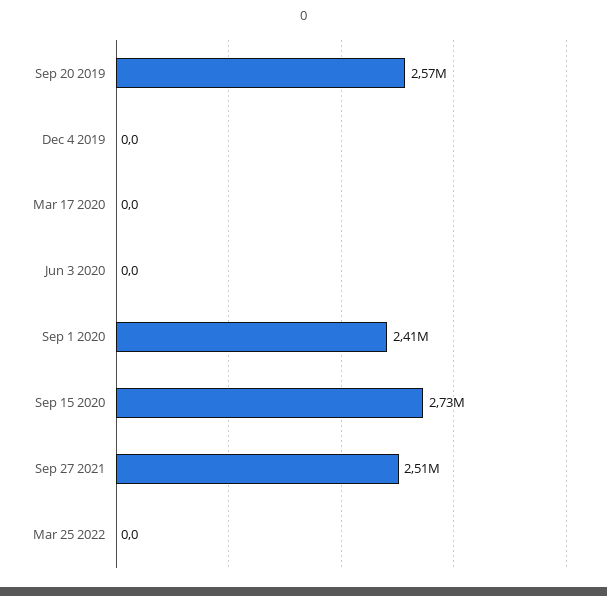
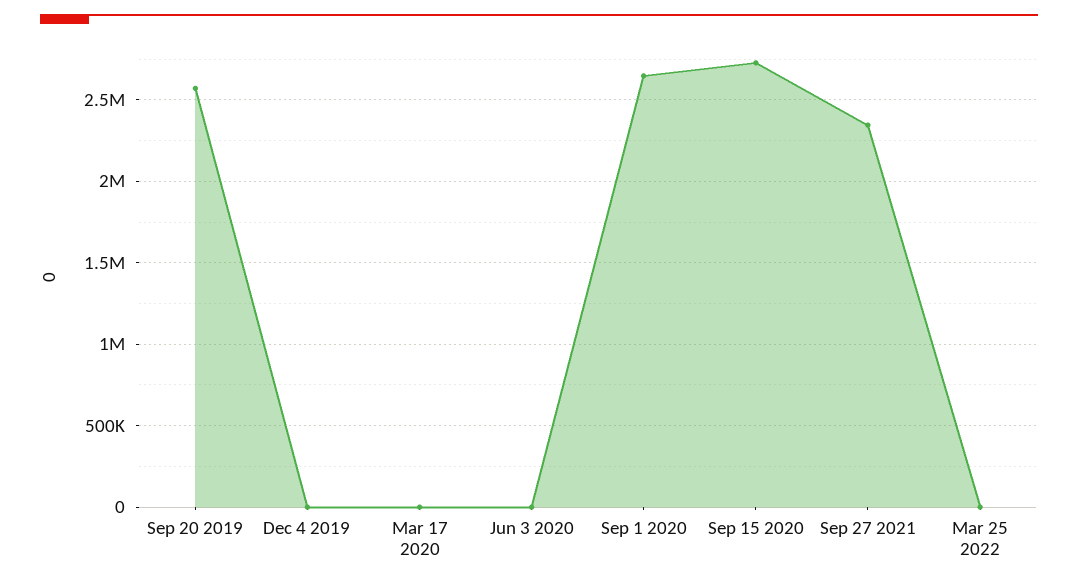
  {
    "Sep 20 2019": 2570000,
    "Dec 4 2019": 0,
    "Mar 17 2020": 0,
    "Jun 3 2020": 0,
-   "Sep 1 2020": 2410000,
+   "Sep 1 2020": 2650000,
    "Sep 15 2020": 2730000,
-   "Sep 27 2021": 2510000,
+   "Sep 27 2021": 2350000,
    "Mar 25 2022": 0
  }

